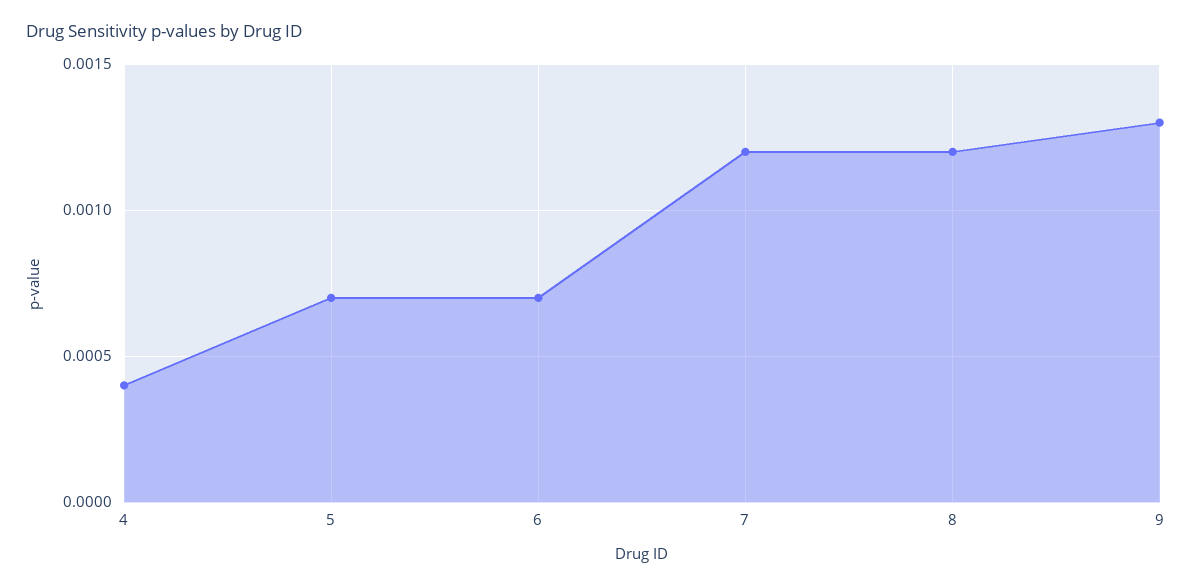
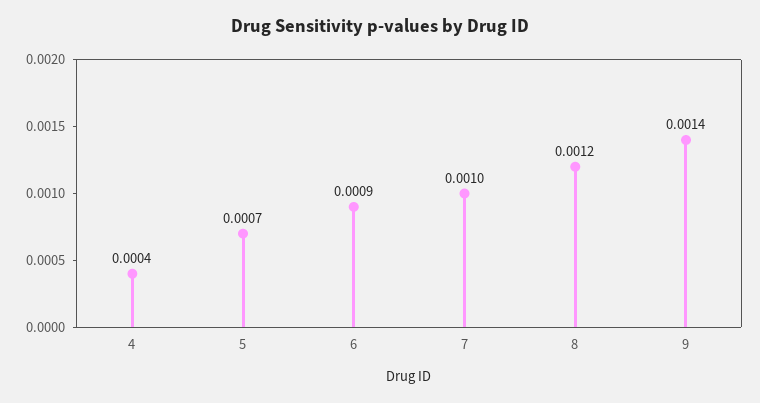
  {
    "4": 0.0004,
    "5": 0.0007,
-   "6": 0.0007,
+   "6": 0.0009,
-   "7": 0.0012,
+   "7": 0.001,
    "8": 0.0012,
-   "9": 0.0013
+   "9": 0.0014
  }

